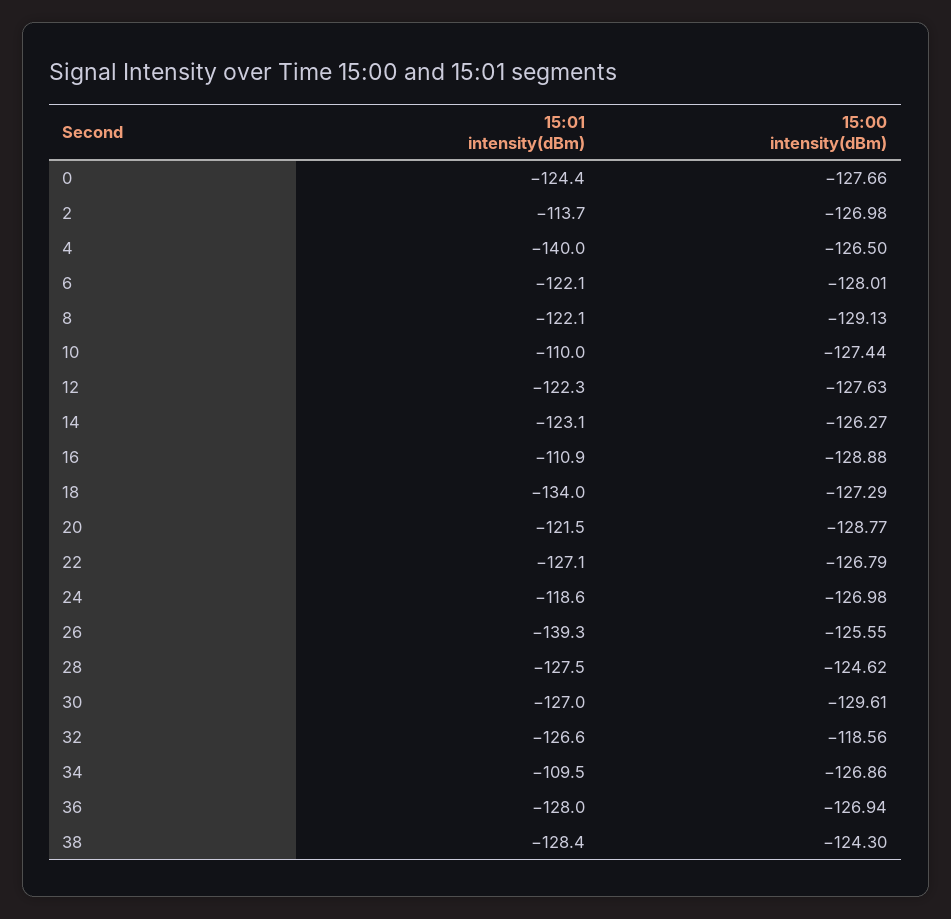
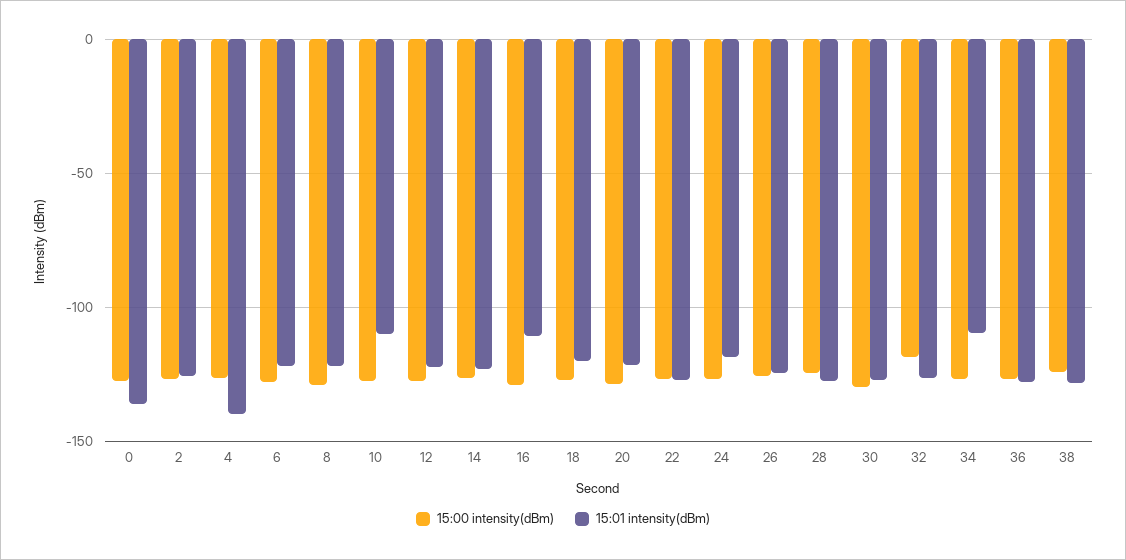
  {
    "15:01 intensity(dBm)": {
-     "0": -124.4,
+     "0": -135,
-     "2": -113.7,
+     "2": -125,
      "4": -140,
      "6": -122.1,
      "8": -122.1,
      "10": -110,
      "12": -122.3,
      "14": -123.1,
      "16": -110.9,
-     "18": -134,
+     "18": -120,
      "20": -121.5,
      "22": -127.1,
      "24": -118.6,
-     "26": -139.3,
+     "26": -125,
      "28": -127.5,
      "30": -127,
      "32": -126.6,
      "34": -109.5,
      "36": -128,
      "38": -128.4
    },
    "15:00 intensity(dBm)": {
      "0": -127.66,
      "2": -126.98,
      "4": -126.5,
      "6": -128.01,
      "8": -129.13,
      "10": -127.44,
      "12": -127.63,
      "14": -126.27,
      "16": -128.88,
      "18": -127.29,
      "20": -128.77,
      "22": -126.79,
      "24": -126.98,
      "26": -125.55,
      "28": -124.62,
      "30": -129.61,
      "32": -118.56,
      "34": -126.86,
      "36": -126.94,
      "38": -124.3
    }
  }

